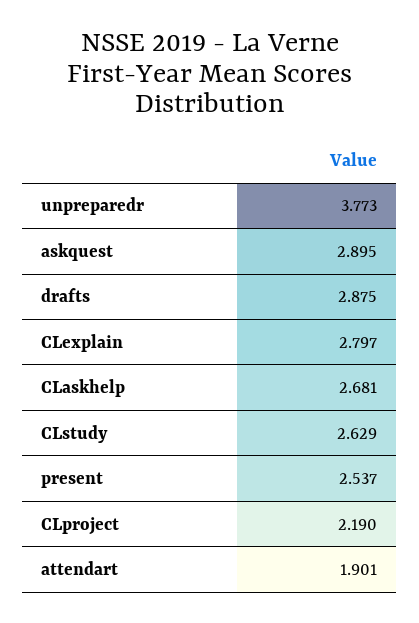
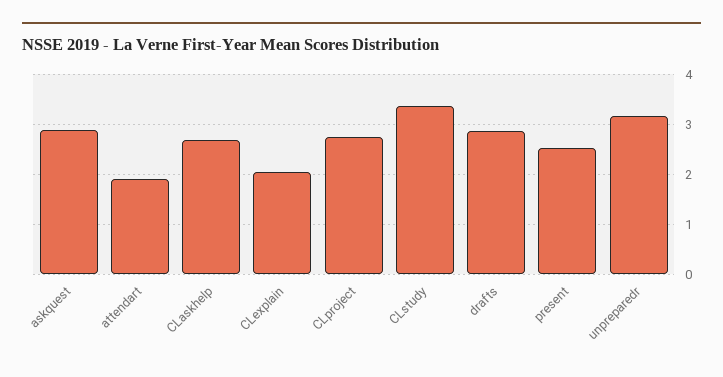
  {
-   "unpreparedr": 3.773,
+   "unpreparedr": 3.2,
    "askquest": 2.895,
    "drafts": 2.875,
-   "CLexplain": 2.797,
+   "CLexplain": 2,
    "CLaskhelp": 2.681,
-   "CLstudy": 2.629,
+   "CLstudy": 3.4,
    "present": 2.537,
-   "CLproject": 2.19,
+   "CLproject": 2.8,
    "attendart": 1.901
  }

